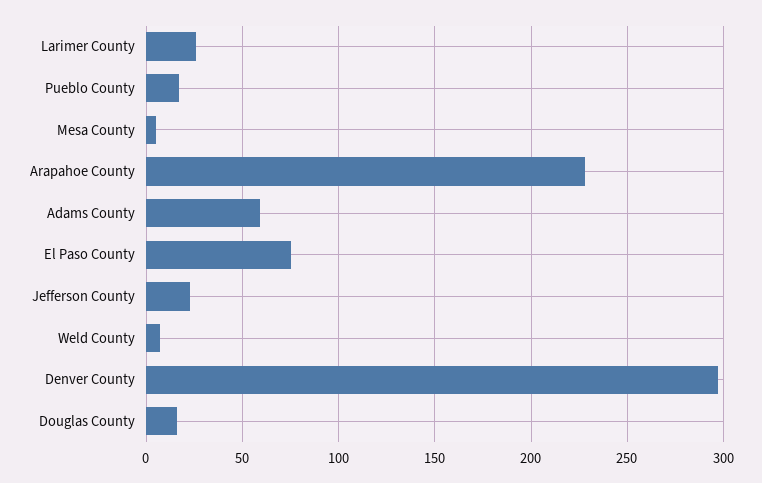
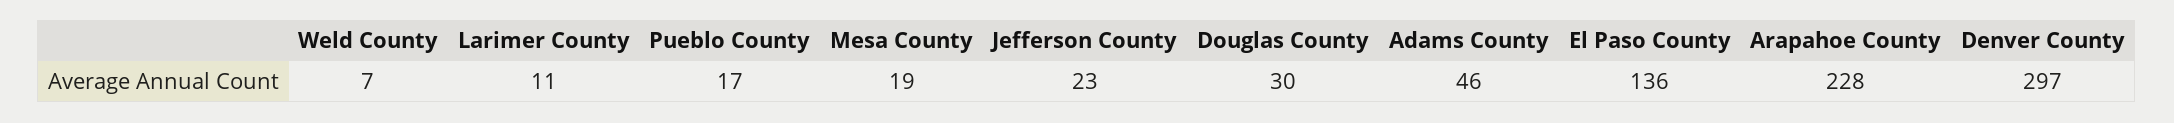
  {
-   "Larimer County": 25,
+   "Larimer County": 11,
    "Pueblo County": 17,
-   "Mesa County": 5,
+   "Mesa County": 19,
    "Arapahoe County": 228,
-   "Adams County": 60,
+   "Adams County": 46,
-   "El Paso County": 75,
+   "El Paso County": 136,
    "Jefferson County": 23,
    "Weld County": 7,
    "Denver County": 297,
-   "Douglas County": 15
+   "Douglas County": 30
  }

